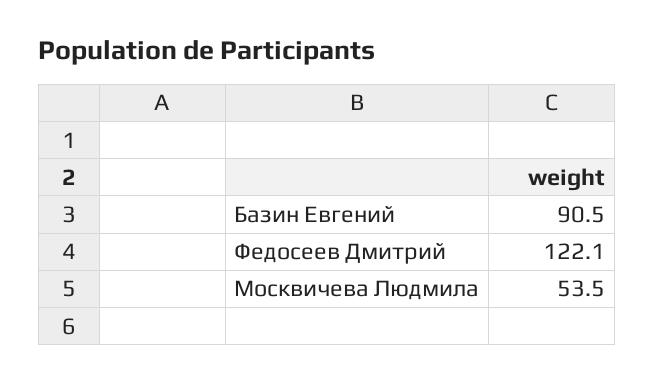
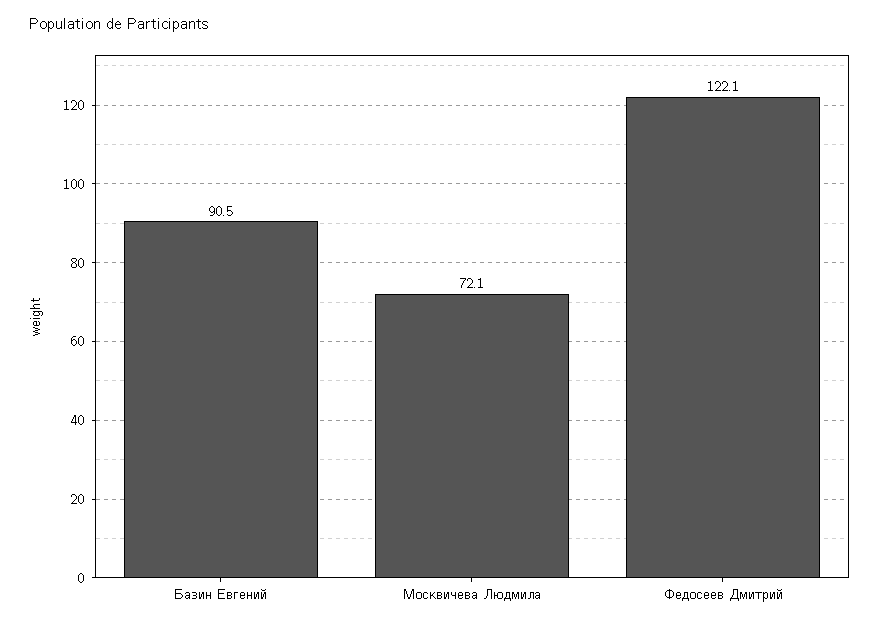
  {
    "Базин Евгений": 90.5,
    "Федосеев Дмитрий": 122.1,
-   "Москвичева Людмила": 53.5
+   "Москвичева Людмила": 72.1
  }

